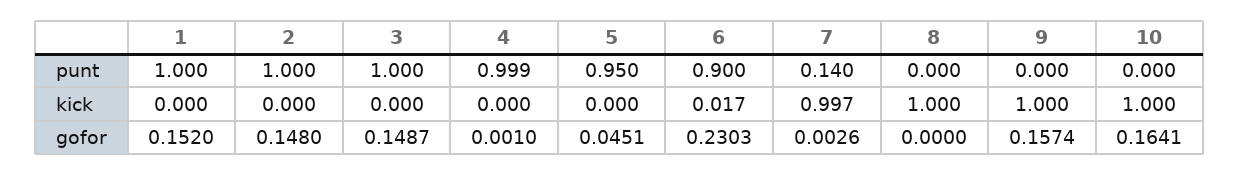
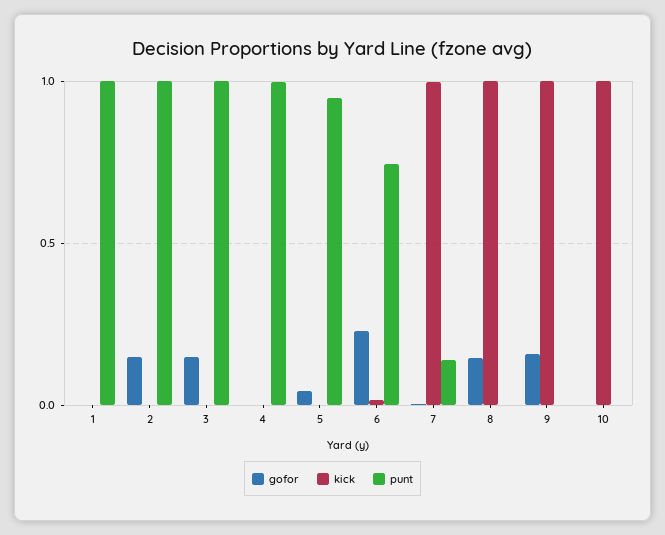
  {
    "punt": {
      "1": 1,
      "2": 1,
      "3": 1,
      "4": 0.999,
      "5": 0.95,
-     "6": 0.9,
+     "6": 0.75,
      "7": 0.14,
      "8": 0,
      "9": 0,
      "10": 0
    },
    "kick": {
      "1": 0,
      "2": 0,
      "3": 0,
      "4": 0,
      "5": 0,
      "6": 0.017,
      "7": 0.997,
      "8": 1,
      "9": 1,
      "10": 1
    },
    "gofor": {
-     "1": 0.152,
+     "1": 0,
      "2": 0.148,
      "3": 0.1487,
      "4": 0.001,
      "5": 0.0451,
      "6": 0.2303,
      "7": 0.0026,
-     "8": 0,
+     "8": 0.15,
      "9": 0.1574,
-     "10": 0.1641
+     "10": 0
    }
  }

